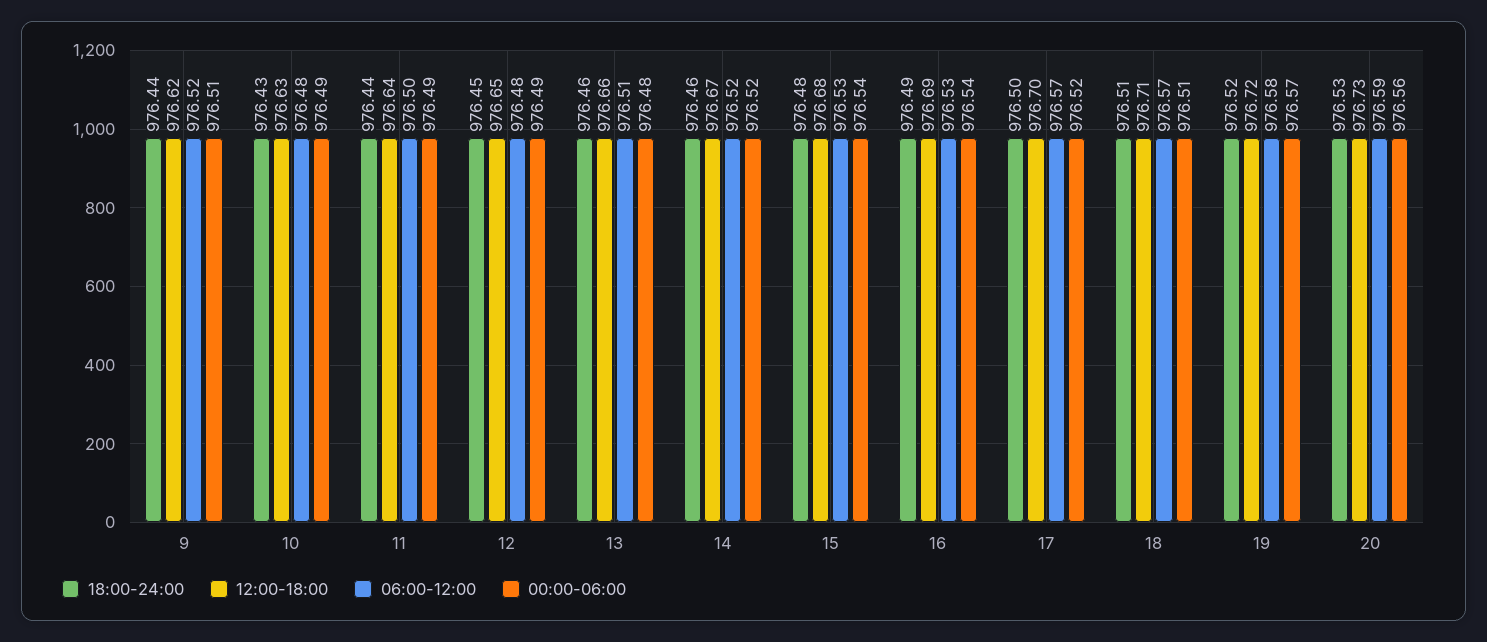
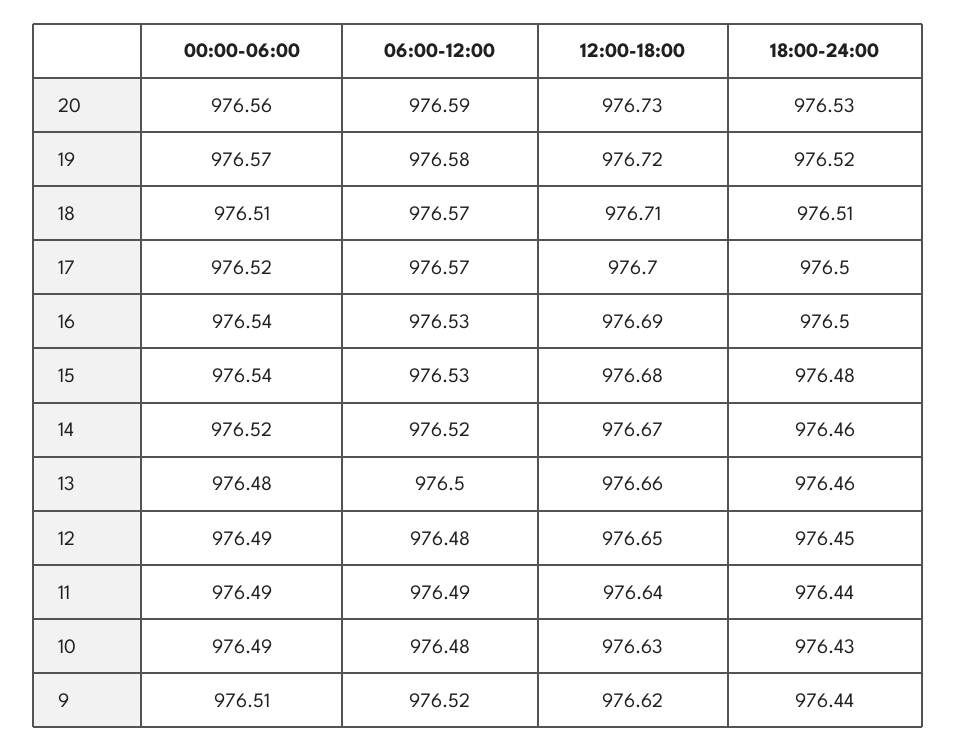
  {
    "18:00-24:00": {
      "9": 976.44,
      "10": 976.43,
      "11": 976.44,
      "12": 976.45,
      "13": 976.46,
      "14": 976.46,
      "15": 976.48,
-     "16": 976.49,
+     "16": 976.5,
      "17": 976.5,
      "18": 976.51,
      "19": 976.52,
      "20": 976.53
    },
    "12:00-18:00": {
      "9": 976.62,
      "10": 976.63,
      "11": 976.64,
      "12": 976.65,
      "13": 976.66,
      "14": 976.67,
      "15": 976.68,
      "16": 976.69,
      "17": 976.7,
      "18": 976.71,
      "19": 976.72,
      "20": 976.73
    },
    "06:00-12:00": {
      "9": 976.52,
      "10": 976.48,
-     "11": 976.5,
+     "11": 976.49,
      "12": 976.48,
-     "13": 976.51,
+     "13": 976.5,
      "14": 976.52,
      "15": 976.53,
      "16": 976.53,
      "17": 976.57,
      "18": 976.57,
      "19": 976.58,
      "20": 976.59
    },
    "00:00-06:00": {
      "9": 976.51,
      "10": 976.49,
      "11": 976.49,
      "12": 976.49,
      "13": 976.48,
      "14": 976.52,
      "15": 976.54,
      "16": 976.54,
      "17": 976.52,
      "18": 976.51,
      "19": 976.57,
      "20": 976.56
    }
  }

